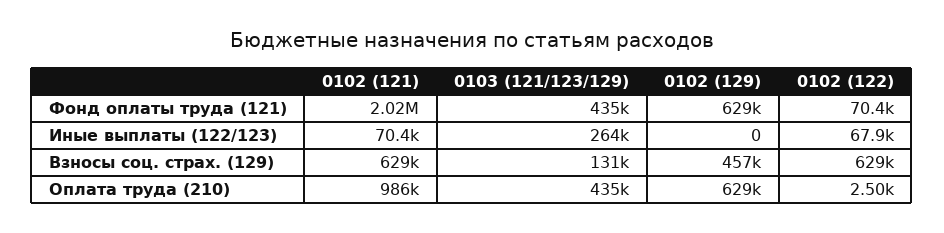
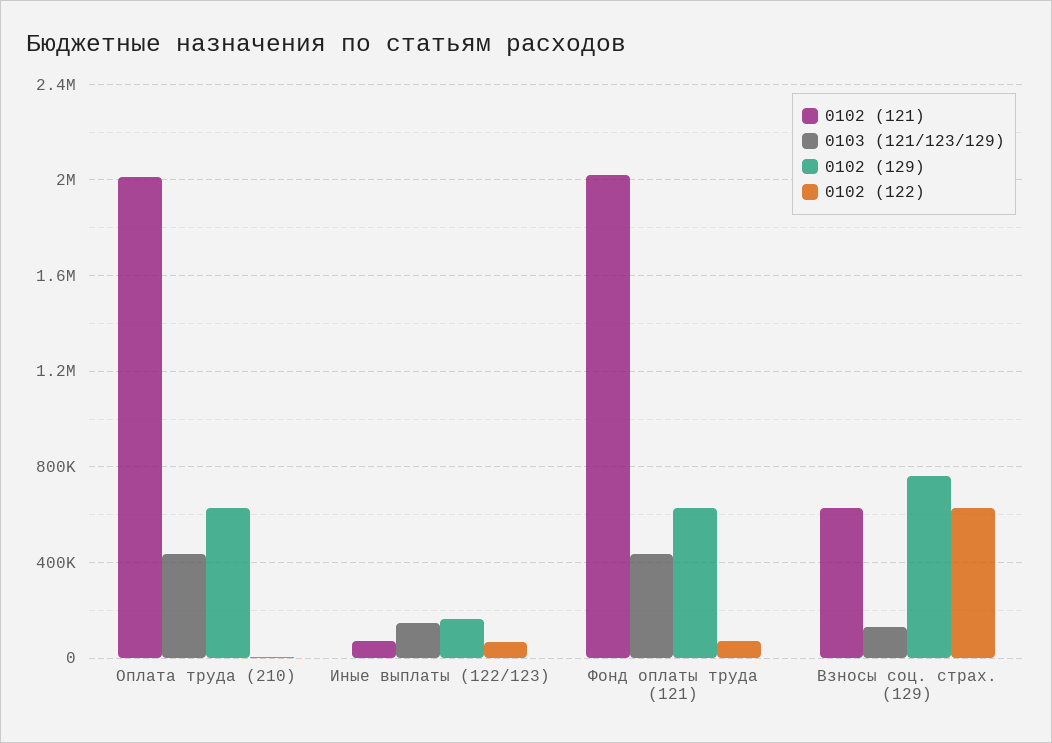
  {
    "0102 (121)": {
      "Фонд оплаты труда (121)": 2020000,
      "Иные выплаты (122/123)": 70400,
      "Взносы соц. страх. (129)": 629000,
-     "Оплата труда (210)": 986000
+     "Оплата труда (210)": 2000000
    },
    "0103 (121/123/129)": {
      "Фонд оплаты труда (121)": 435000,
-     "Иные выплаты (122/123)": 264000,
+     "Иные выплаты (122/123)": 150000,
      "Взносы соц. страх. (129)": 131000,
      "Оплата труда (210)": 435000
    },
    "0102 (129)": {
      "Фонд оплаты труда (121)": 629000,
-     "Иные выплаты (122/123)": 0,
+     "Иные выплаты (122/123)": 150000,
-     "Взносы соц. страх. (129)": 457000,
+     "Взносы соц. страх. (129)": 750000,
      "Оплата труда (210)": 629000
    },
    "0102 (122)": {
      "Фонд оплаты труда (121)": 70400,
      "Иные выплаты (122/123)": 67900,
      "Взносы соц. страх. (129)": 629000,
      "Оплата труда (210)": 2500
    }
  }

